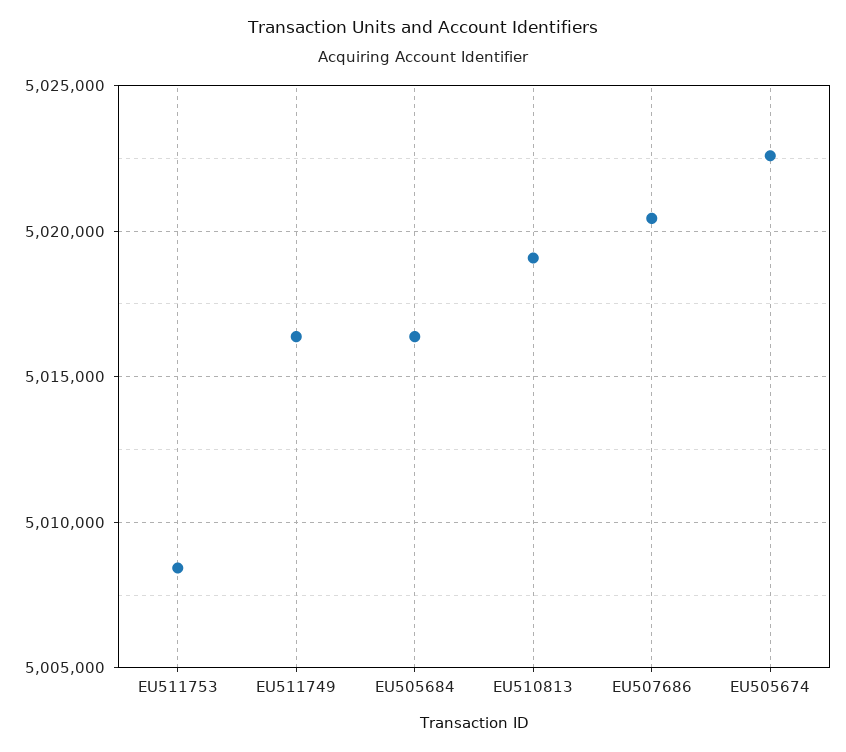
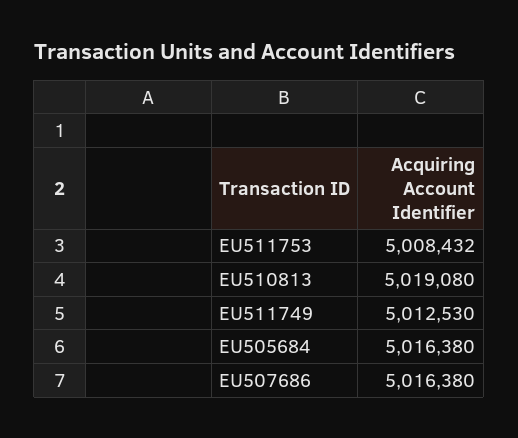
  {
    "EU511753": 5008432,
-   "EU511749": 5016500,
+   "EU511749": 5012530,
    "EU505684": 5016380,
    "EU510813": 5019080,
-   "EU507686": 5020500,
+   "EU507686": 5016380
-   "EU505674": 5022500
  }

